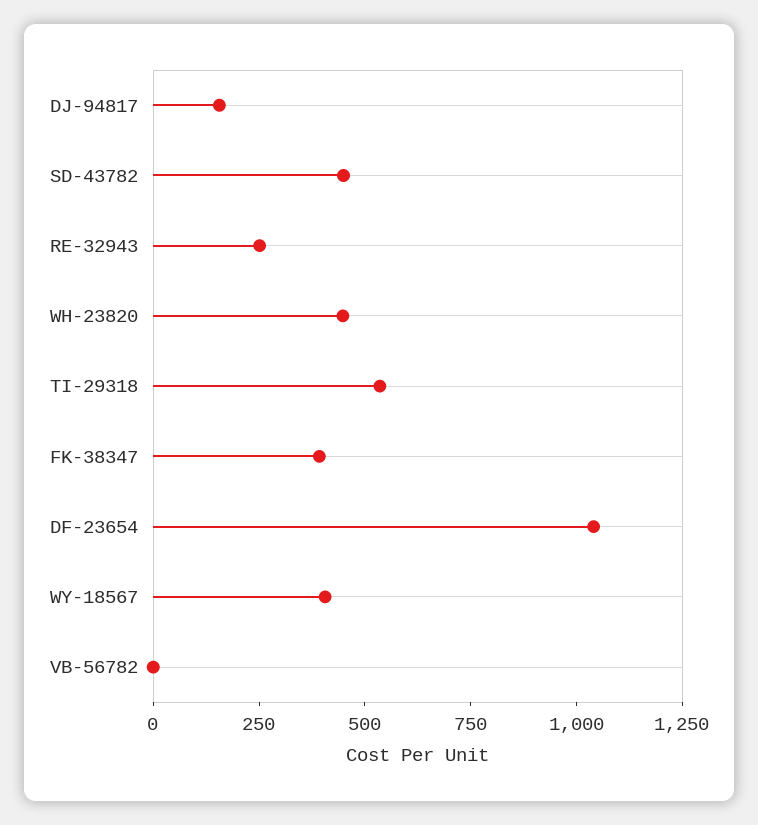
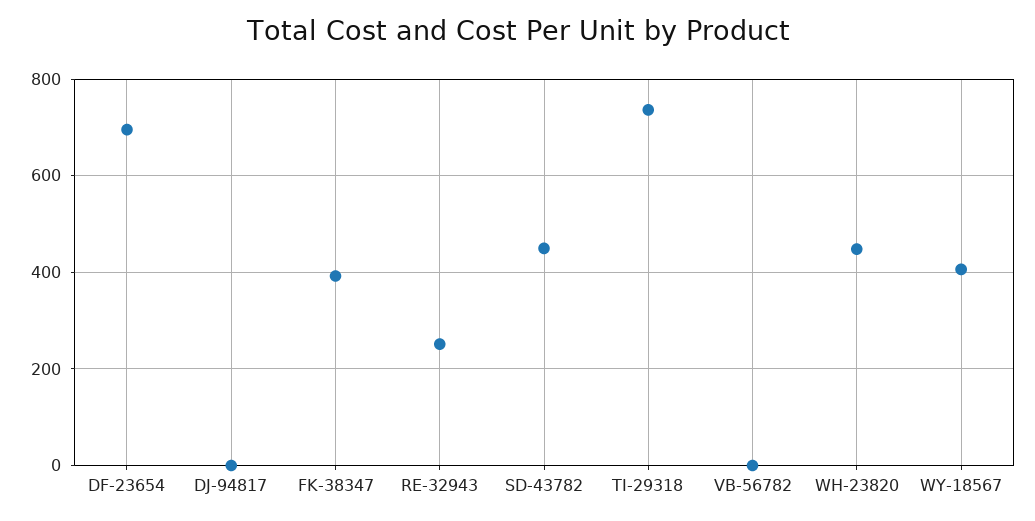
  {
-   "DJ-94817": 150,
+   "DJ-94817": 0,
    "SD-43782": 440,
    "RE-32943": 260,
    "WH-23820": 440,
-   "TI-29318": 550,
+   "TI-29318": 740,
    "FK-38347": 400,
-   "DF-23654": 1050,
+   "DF-23654": 700,
    "WY-18567": 400,
    "VB-56782": 0
  }

